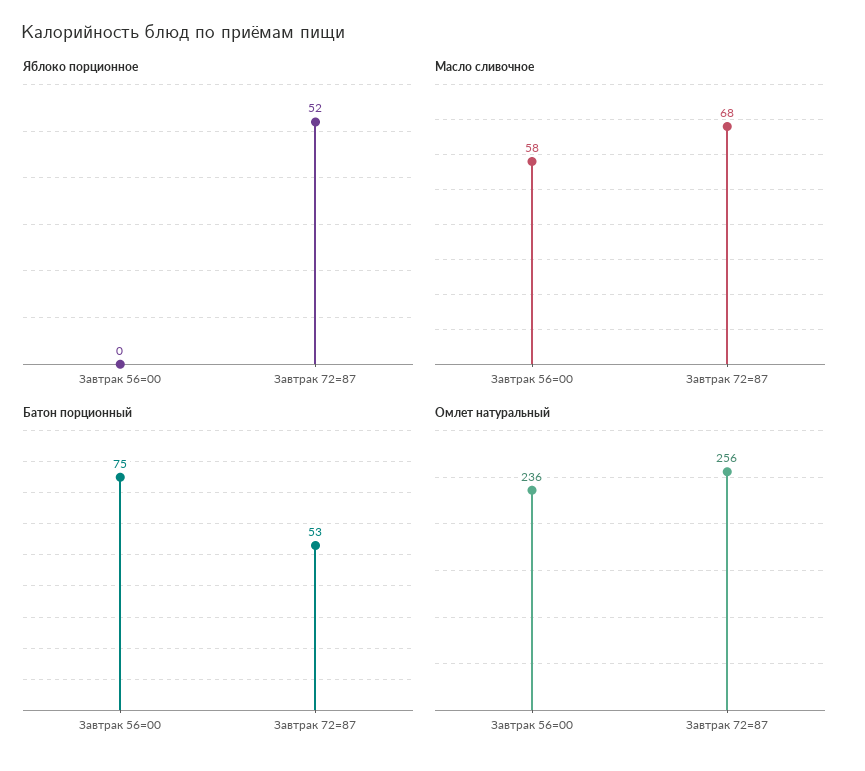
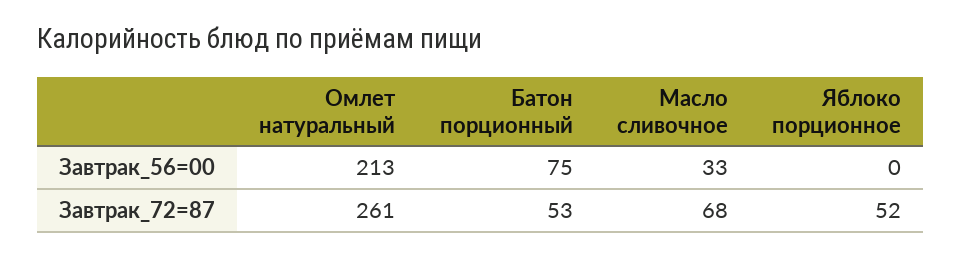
  {
    "Яблоко порционное": {
      "Завтрак 56=00": 0,
      "Завтрак 72=87": 52
    },
    "Масло сливочное": {
-     "Завтрак 56=00": 58,
+     "Завтрак 56=00": 33,
      "Завтрак 72=87": 68
    },
    "Батон порционный": {
      "Завтрак 56=00": 75,
      "Завтрак 72=87": 53
    },
    "Омлет натуральный": {
-     "Завтрак 56=00": 236,
+     "Завтрак 56=00": 213,
-     "Завтрак 72=87": 256
+     "Завтрак 72=87": 261
    }
  }

